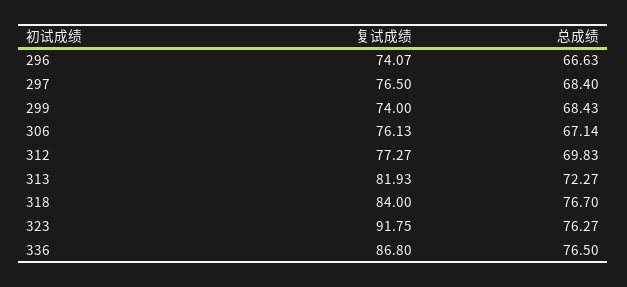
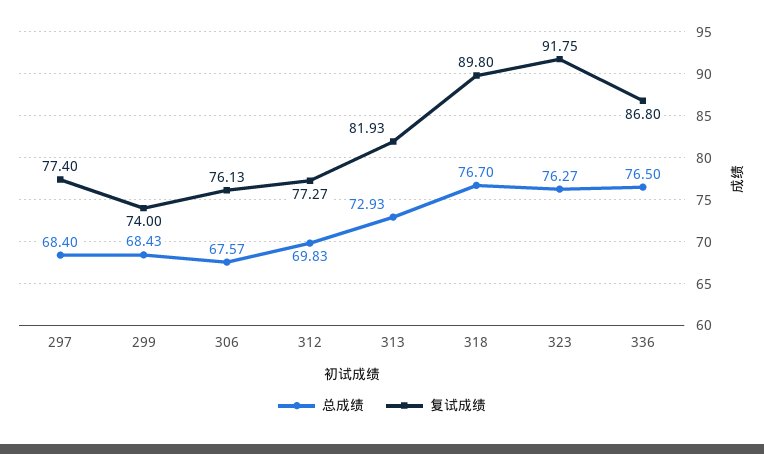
  {
    "复试成绩": {
-     "296": 74.07,
-     "297": 76.5,
+     "297": 77.4,
      "299": 74,
      "306": 76.13,
      "312": 77.27,
      "313": 81.93,
-     "318": 84,
+     "318": 89.8,
      "323": 91.75,
      "336": 86.8
    },
    "总成绩": {
-     "296": 66.63,
      "297": 68.4,
      "299": 68.43,
-     "306": 67.14,
+     "306": 67.57,
      "312": 69.83,
-     "313": 72.27,
+     "313": 72.93,
      "318": 76.7,
      "323": 76.27,
      "336": 76.5
    }
  }

